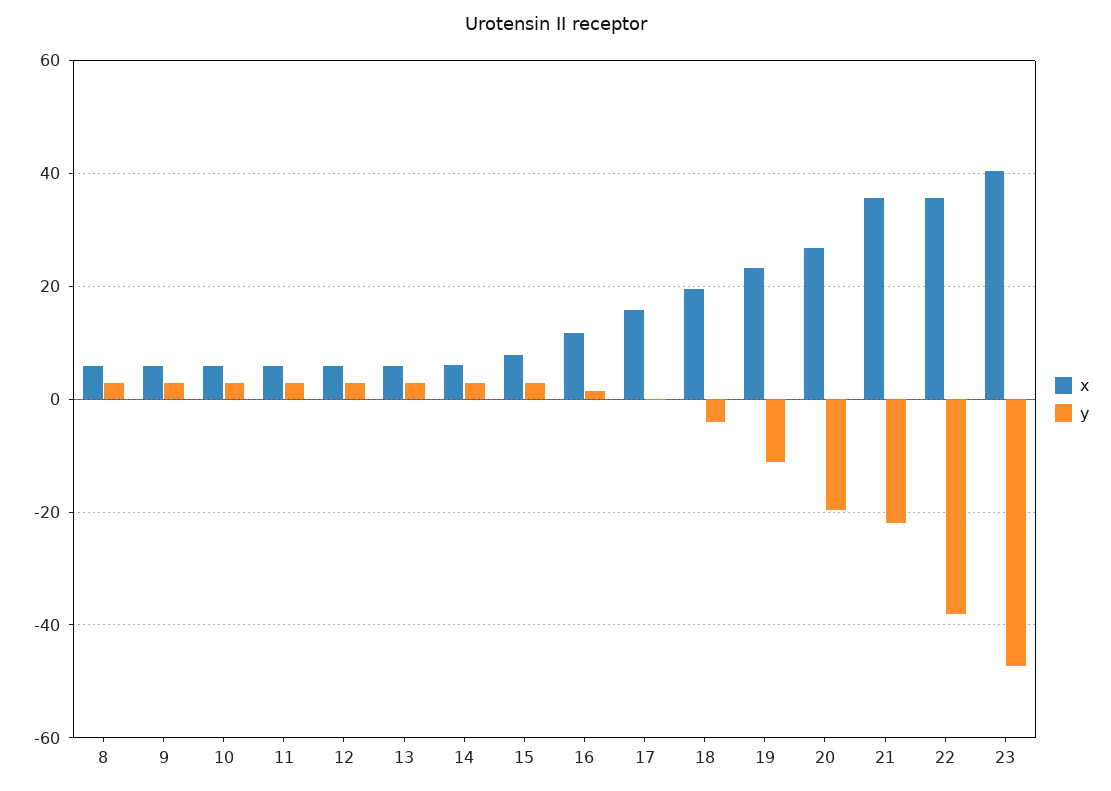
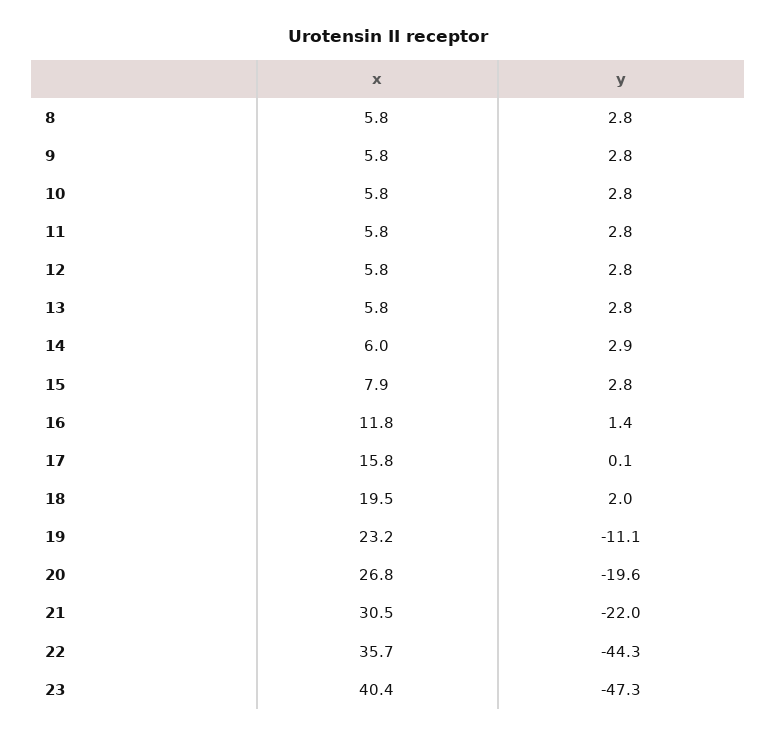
  {
    "x": {
      "8": 5.8,
      "9": 5.8,
      "10": 5.8,
      "11": 5.8,
      "12": 5.8,
      "13": 5.8,
      "14": 6,
      "15": 7.9,
      "16": 11.8,
      "17": 15.8,
      "18": 19.5,
      "19": 23.2,
      "20": 26.8,
-     "21": 36,
+     "21": 30.5,
      "22": 35.7,
      "23": 40.4
    },
    "y": {
      "8": 2.8,
      "9": 2.8,
      "10": 2.8,
      "11": 2.8,
      "12": 2.8,
      "13": 2.8,
      "14": 2.9,
      "15": 2.8,
      "16": 1.4,
      "17": 0.1,
-     "18": -4,
+     "18": 2,
      "19": -11.1,
      "20": -19.6,
      "21": -22,
-     "22": -38,
+     "22": -44.3,
      "23": -47.3
    }
  }

